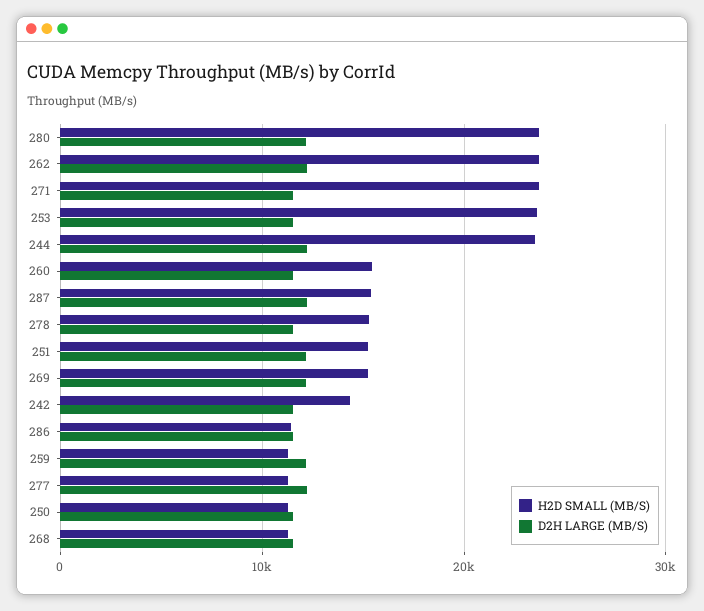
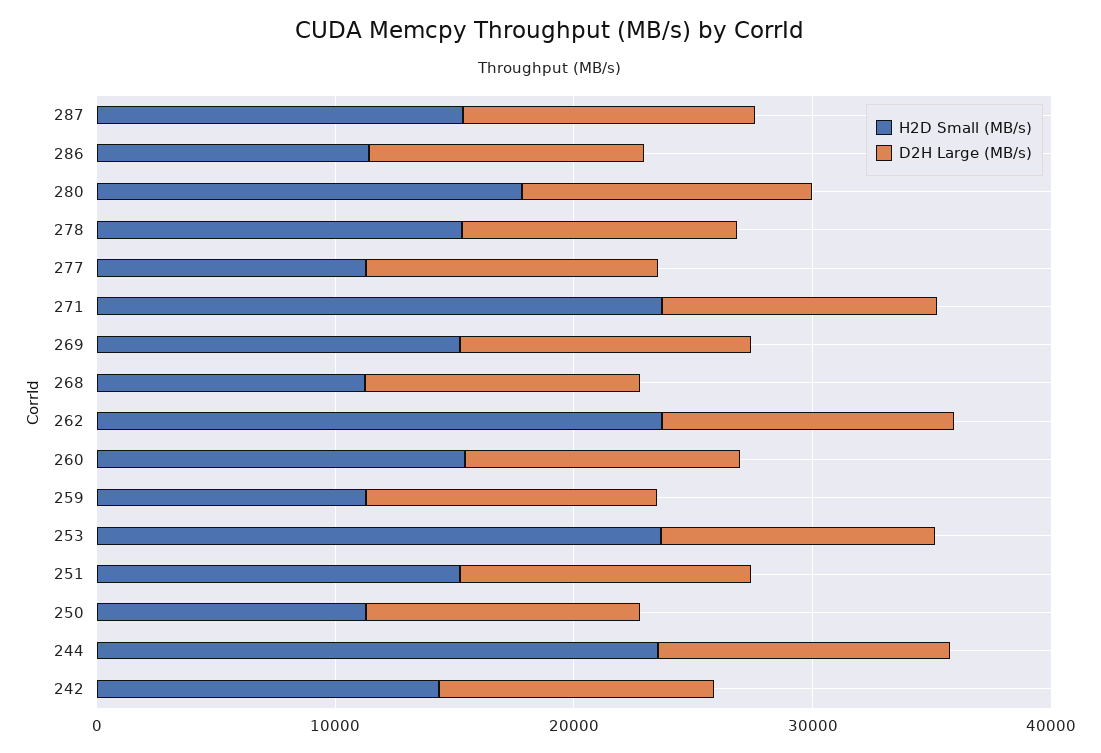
  {
    "H2D SMALL (MB/S)": {
-     "280": 24000,
+     "280": 18000,
      "262": 24000,
      "271": 24000,
      "253": 24000,
      "244": 24000,
      "260": 15000,
      "287": 15000,
      "278": 15000,
      "251": 15000,
      "269": 15000,
      "242": 14000,
      "286": 11000,
      "259": 11000,
      "277": 11000,
      "250": 11000,
      "268": 11000
    },
    "D2H LARGE (MB/S)": {
      "280": 12000,
      "262": 12000,
      "271": 12000,
      "253": 12000,
      "244": 12000,
      "260": 12000,
      "287": 12000,
      "278": 12000,
      "251": 12000,
      "269": 12000,
      "242": 12000,
      "286": 12000,
      "259": 12000,
      "277": 12000,
      "250": 12000,
      "268": 12000
    }
  }

